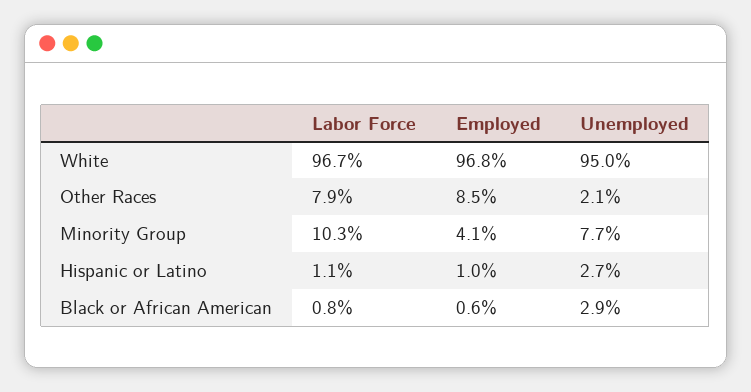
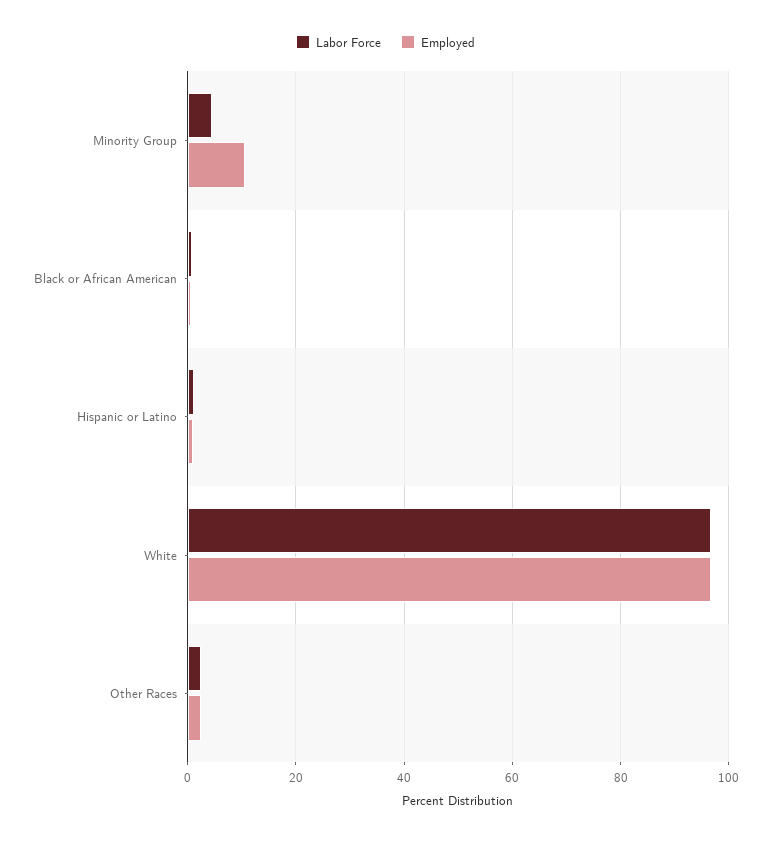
  {
    "Labor Force": {
      "White": 96.7,
-     "Other Races": 7.9,
+     "Other Races": 2,
-     "Minority Group": 10.3,
+     "Minority Group": 4,
      "Hispanic or Latino": 1.1,
      "Black or African American": 0.8
    },
    "Employed": {
      "White": 96.8,
-     "Other Races": 8.5,
+     "Other Races": 2,
-     "Minority Group": 4.1,
+     "Minority Group": 10,
      "Hispanic or Latino": 1,
      "Black or African American": 0.6
-   },
+   }
-   "Unemployed": {
-     "White": 95,
-     "Other Races": 2.1,
-     "Minority Group": 7.7,
-     "Hispanic or Latino": 2.7,
-     "Black or African American": 2.9
-   }
  }

